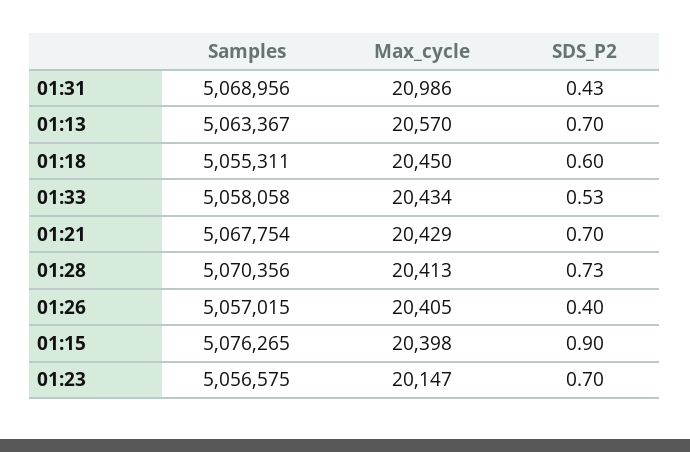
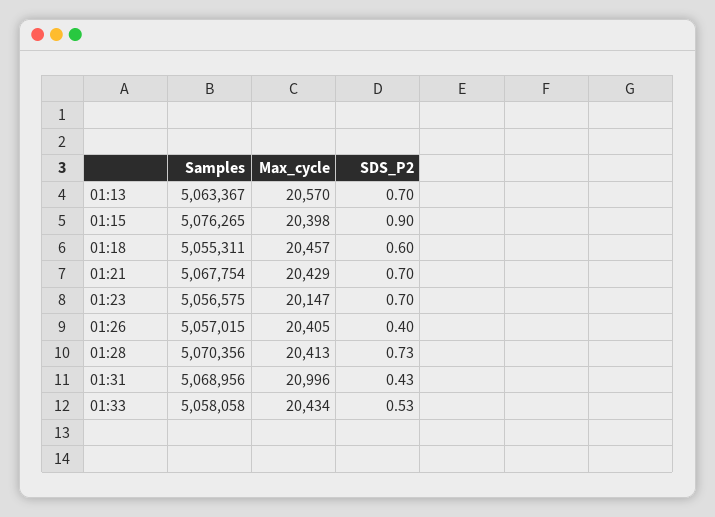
  {
    "Samples": {
      "01:31": 5068956,
      "01:13": 5063367,
      "01:18": 5055311,
      "01:33": 5058058,
      "01:21": 5067754,
      "01:28": 5070356,
      "01:26": 5057015,
      "01:15": 5076265,
      "01:23": 5056575
    },
    "Max_cycle": {
-     "01:31": 20986,
+     "01:31": 20996,
      "01:13": 20570,
-     "01:18": 20450,
+     "01:18": 20457,
      "01:33": 20434,
      "01:21": 20429,
      "01:28": 20413,
      "01:26": 20405,
      "01:15": 20398,
      "01:23": 20147
    },
    "SDS_P2": {
      "01:31": 0.43,
      "01:13": 0.7,
      "01:18": 0.6,
      "01:33": 0.53,
      "01:21": 0.7,
      "01:28": 0.73,
      "01:26": 0.4,
      "01:15": 0.9,
      "01:23": 0.7
    }
  }

